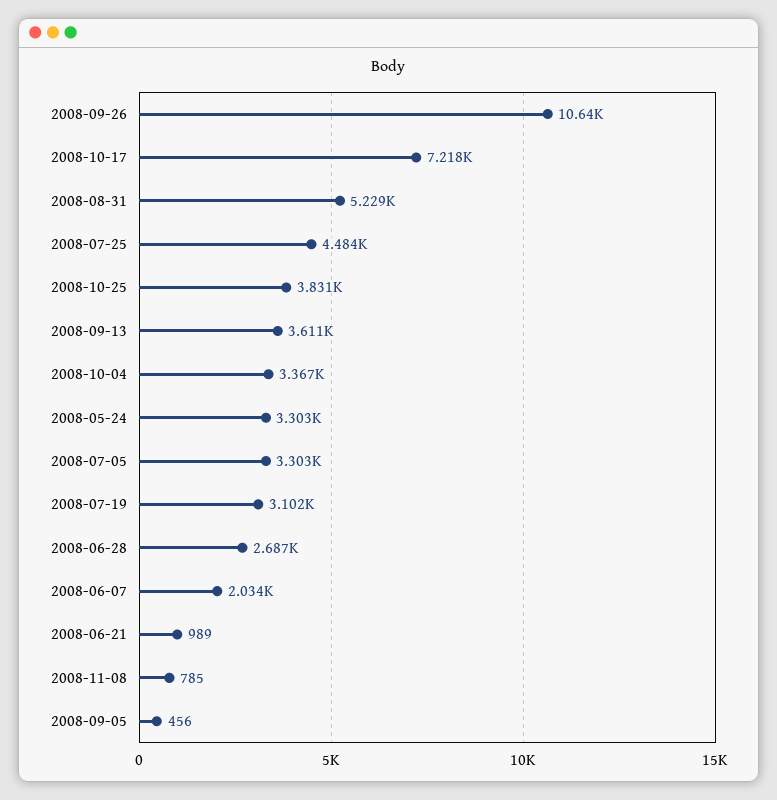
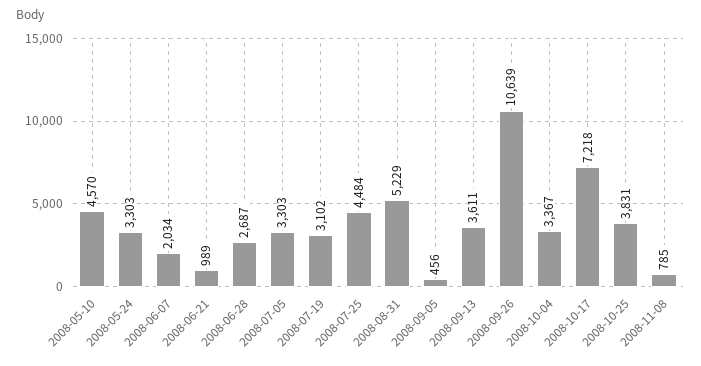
  {
    "2008-09-26": 10639,
    "2008-10-17": 7218,
    "2008-08-31": 5229,
    "2008-07-25": 4484,
    "2008-10-25": 3831,
    "2008-09-13": 3611,
    "2008-10-04": 3367,
    "2008-05-24": 3303,
    "2008-07-05": 3303,
    "2008-07-19": 3102,
    "2008-06-28": 2687,
    "2008-06-07": 2034,
    "2008-06-21": 989,
    "2008-11-08": 785,
-   "2008-09-05": 456
+   "2008-09-05": 456,
+   "2008-05-10": 4570
  }

